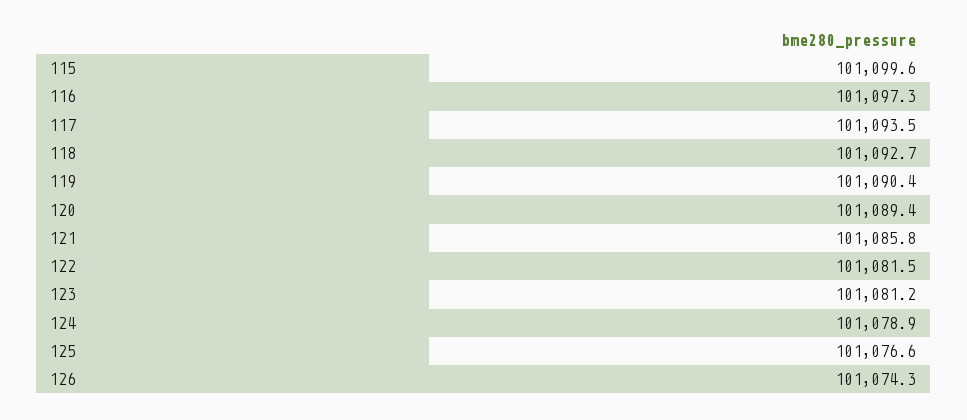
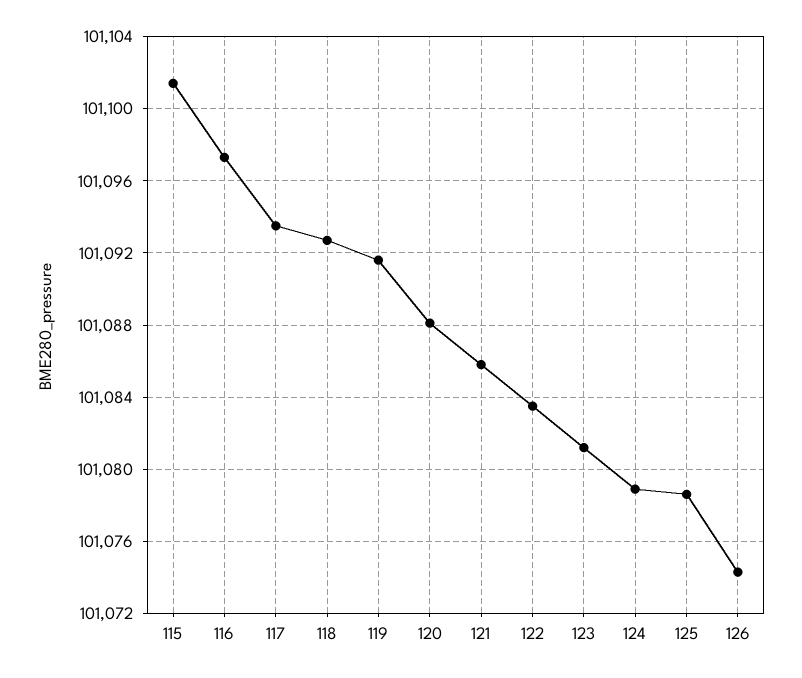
  {
-   "115": 101099.6,
+   "115": 101101.5,
    "116": 101097.3,
    "117": 101093.5,
    "118": 101092.7,
-   "119": 101090.4,
+   "119": 101091.5,
-   "120": 101089.4,
+   "120": 101088,
    "121": 101085.8,
-   "122": 101081.5,
+   "122": 101083.5,
    "123": 101081.2,
    "124": 101078.9,
-   "125": 101076.6,
+   "125": 101078.5,
    "126": 101074.3
  }

